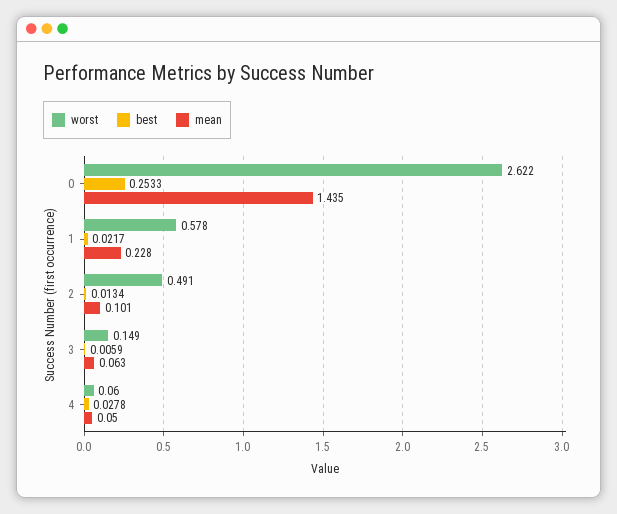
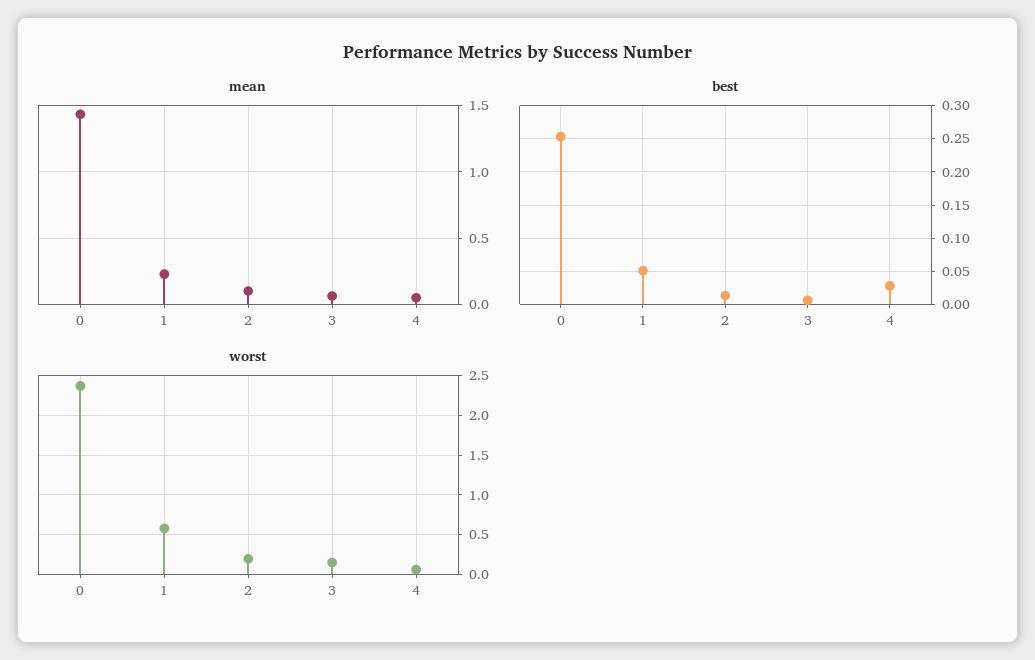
  {
    "worst": {
-     "0": 2.622,
+     "0": 2.4,
      "1": 0.578,
-     "2": 0.491,
+     "2": 0.2,
      "3": 0.149,
      "4": 0.06
    },
    "best": {
      "0": 0.2533,
-     "1": 0.0217,
+     "1": 0.05,
      "2": 0.0134,
      "3": 0.0059,
      "4": 0.0278
    },
    "mean": {
      "0": 1.435,
      "1": 0.228,
      "2": 0.101,
      "3": 0.063,
      "4": 0.05
    }
  }

